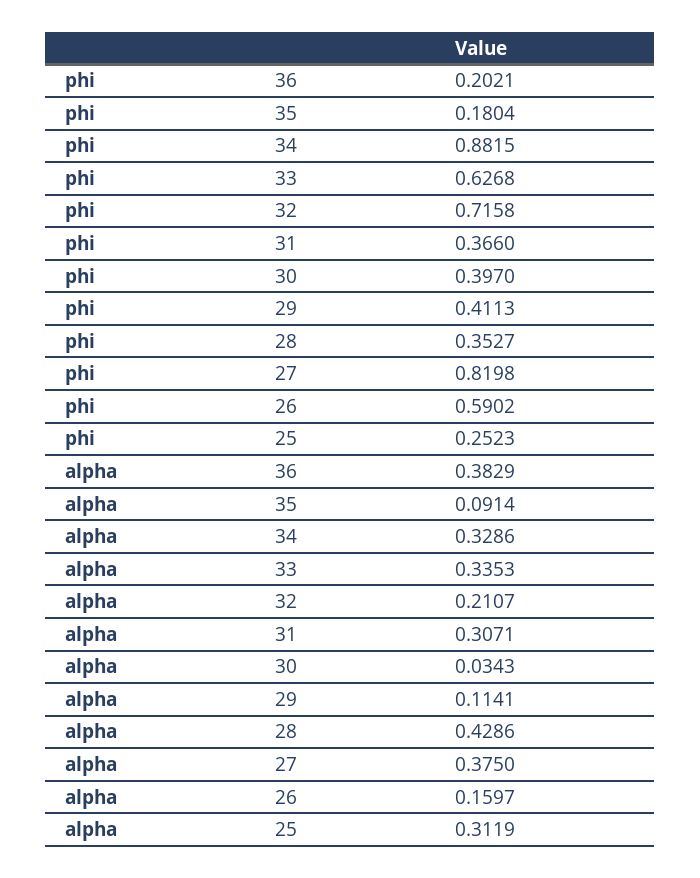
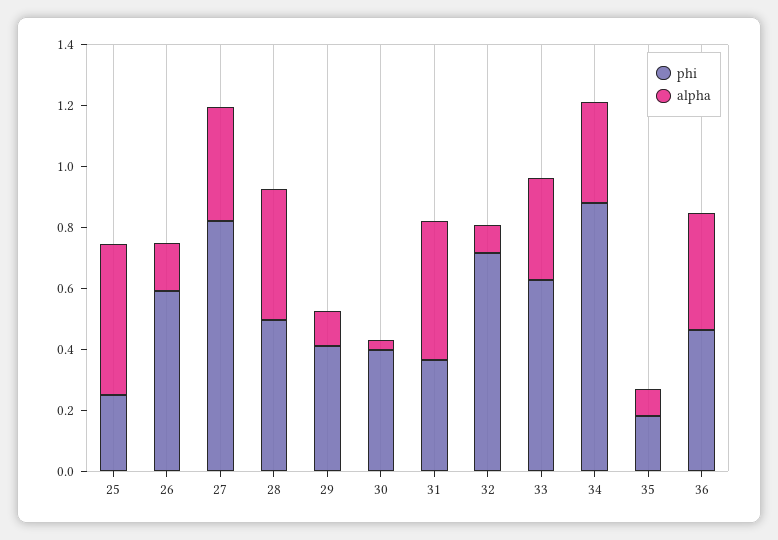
  {
    "phi": {
-     "36": 0.2021,
+     "36": 0.45,
      "35": 0.1804,
      "34": 0.8815,
      "33": 0.6268,
      "32": 0.7158,
      "31": 0.366,
      "30": 0.397,
      "29": 0.4113,
-     "28": 0.3527,
+     "28": 0.5,
      "27": 0.8198,
      "26": 0.5902,
      "25": 0.2523
    },
    "alpha": {
      "36": 0.3829,
      "35": 0.0914,
      "34": 0.3286,
      "33": 0.3353,
-     "32": 0.2107,
+     "32": 0.1,
-     "31": 0.3071,
+     "31": 0.45,
      "30": 0.0343,
      "29": 0.1141,
      "28": 0.4286,
      "27": 0.375,
      "26": 0.1597,
-     "25": 0.3119
+     "25": 0.5
    }
  }

